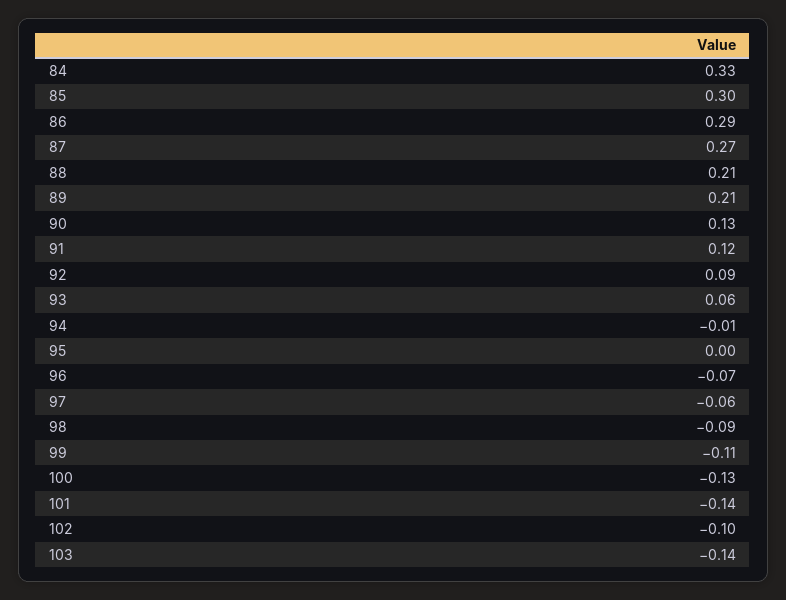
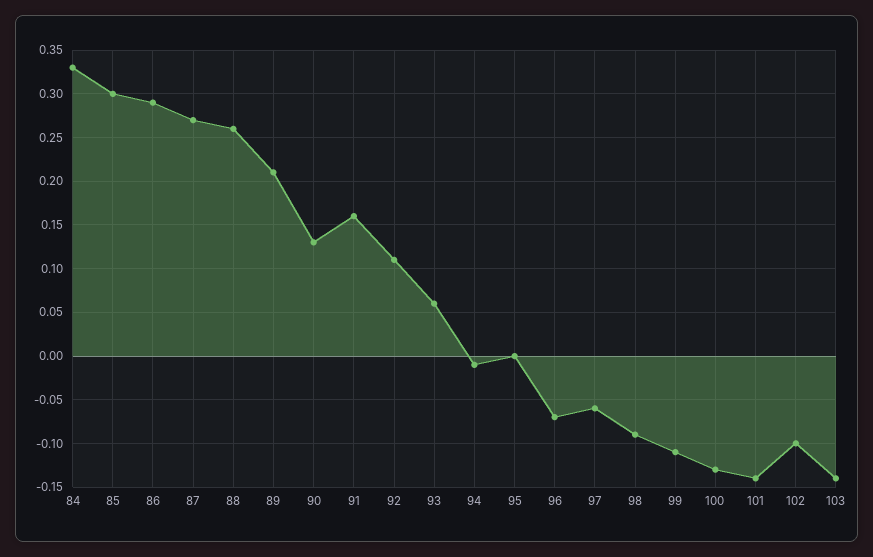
  {
    "84": 0.33,
    "85": 0.3,
    "86": 0.29,
    "87": 0.27,
-   "88": 0.21,
+   "88": 0.26,
    "89": 0.21,
    "90": 0.13,
-   "91": 0.12,
+   "91": 0.16,
-   "92": 0.09,
+   "92": 0.11,
    "93": 0.06,
    "94": -0.01,
    "95": 0,
    "96": -0.07,
    "97": -0.06,
    "98": -0.09,
    "99": -0.11,
    "100": -0.13,
    "101": -0.14,
    "102": -0.1,
    "103": -0.14
  }

